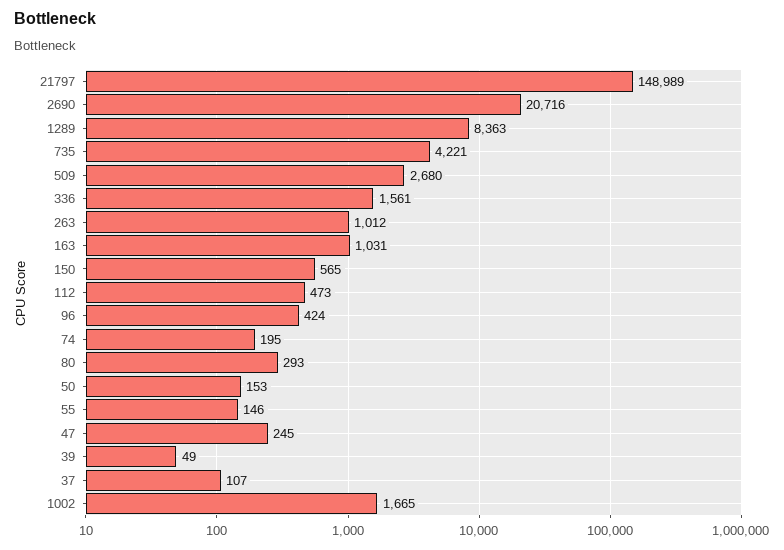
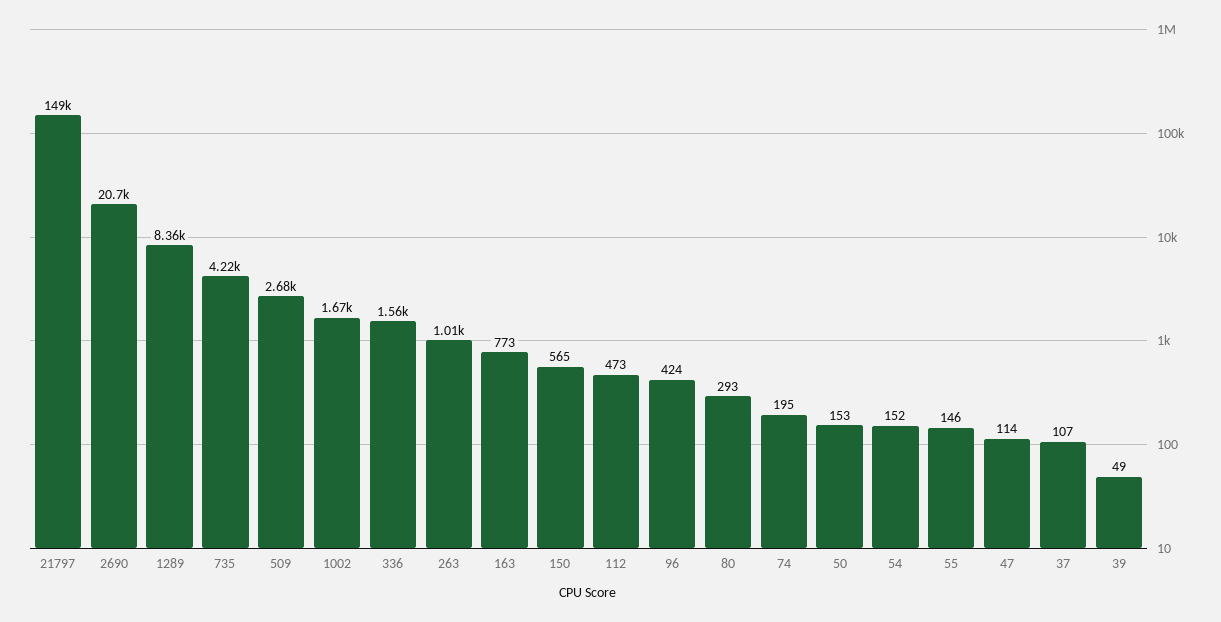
  {
    "21797": 148989,
    "2690": 20716,
    "1289": 8363,
    "735": 4221,
    "509": 2680,
    "336": 1561,
    "263": 1012,
-   "163": 1031,
+   "163": 773,
    "150": 565,
    "112": 473,
    "96": 424,
    "74": 195,
    "80": 293,
    "50": 153,
    "55": 146,
-   "47": 245,
+   "47": 114,
    "39": 49,
    "37": 107,
-   "1002": 1665
+   "1002": 1665,
+   "54": 152
  }

